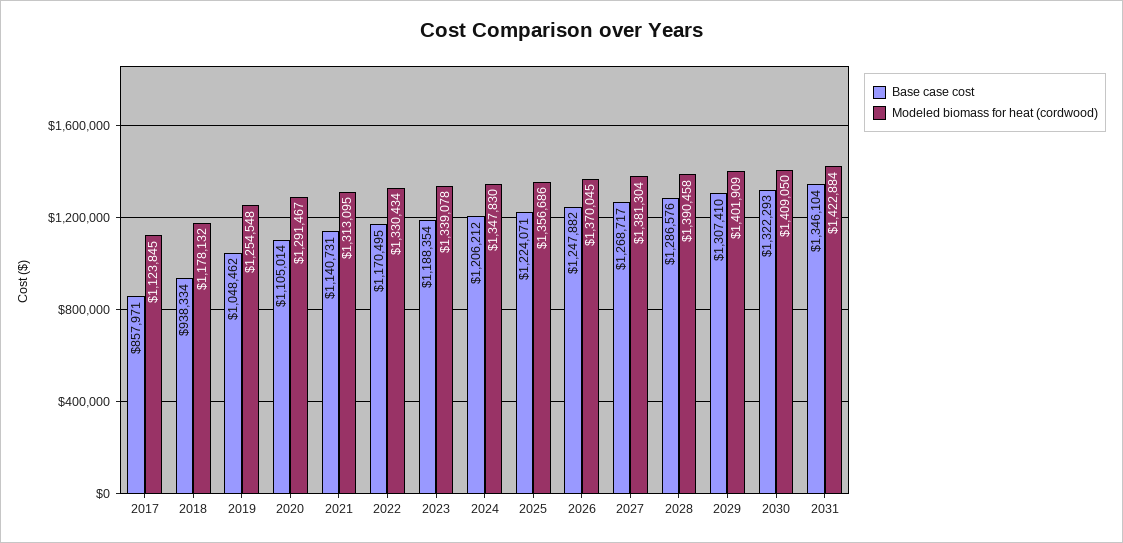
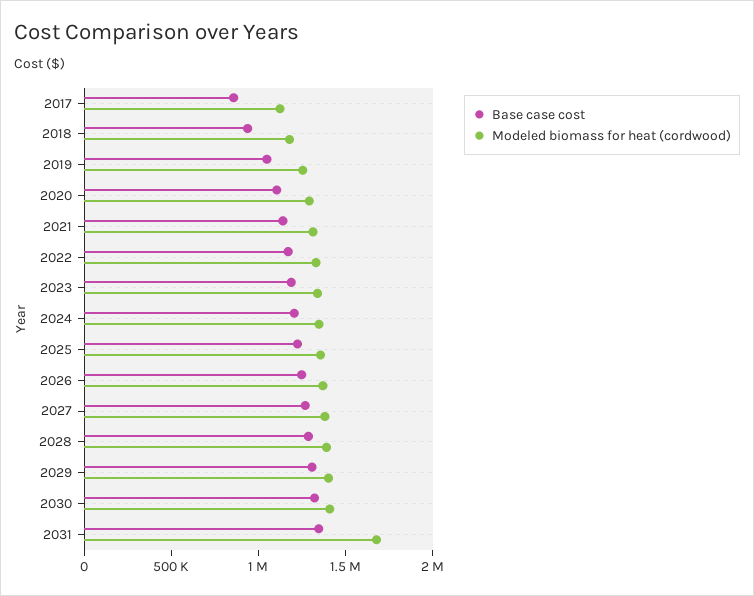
  {
    "Base case cost": {
      "2017": 857971,
      "2018": 938334,
      "2019": 1048462,
      "2020": 1105014,
      "2021": 1140731,
      "2022": 1170495,
      "2023": 1188354,
      "2024": 1206212,
      "2025": 1224071,
      "2026": 1247882,
      "2027": 1268717,
      "2028": 1286576,
      "2029": 1307410,
      "2030": 1322293,
      "2031": 1346104
    },
    "Modeled biomass for heat (cordwood)": {
      "2017": 1123845,
      "2018": 1178132,
      "2019": 1254548,
      "2020": 1291467,
      "2021": 1313095,
      "2022": 1330434,
      "2023": 1339078,
      "2024": 1347830,
      "2025": 1356686,
      "2026": 1370045,
      "2027": 1381304,
      "2028": 1390458,
      "2029": 1401909,
      "2030": 1409050,
-     "2031": 1422884
+     "2031": 1700000
    }
  }

